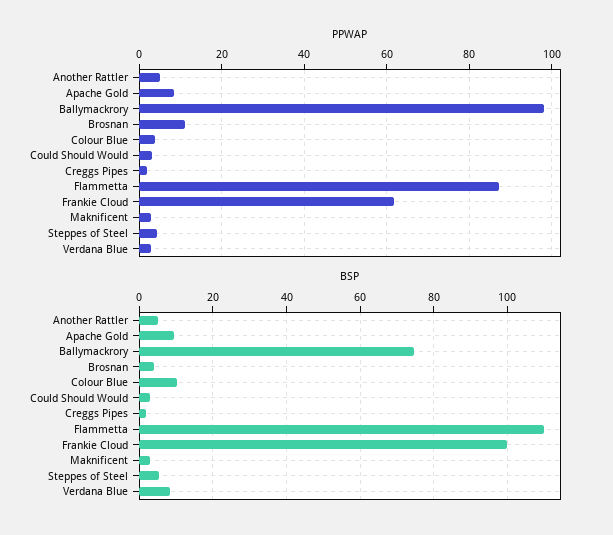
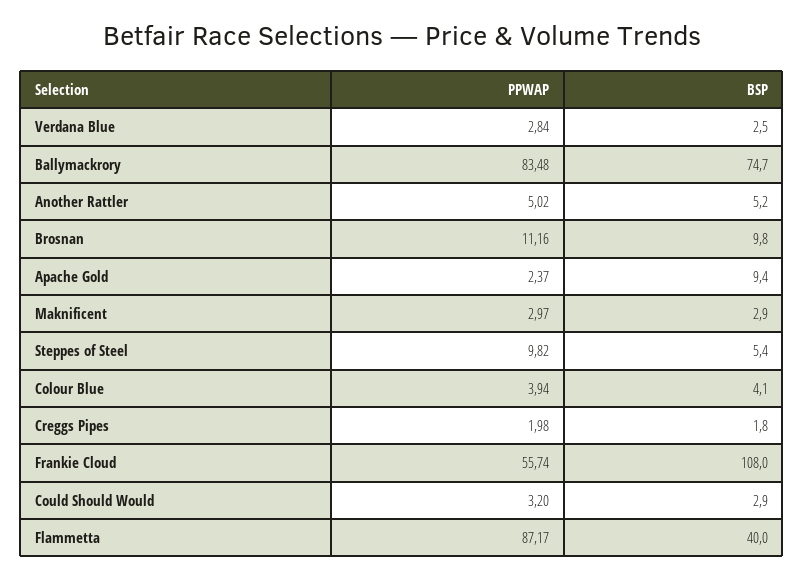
  {
    "PPWAP": {
      "Another Rattler": 5.02,
-     "Apache Gold": 8,
+     "Apache Gold": 2.37,
-     "Ballymackrory": 98,
+     "Ballymackrory": 83.48,
      "Brosnan": 11.16,
      "Colour Blue": 3.94,
      "Could Should Would": 3.2,
      "Creggs Pipes": 1.98,
      "Flammetta": 87.17,
-     "Frankie Cloud": 62,
+     "Frankie Cloud": 55.74,
      "Maknificent": 2.97,
-     "Steppes of Steel": 4,
+     "Steppes of Steel": 9.82,
      "Verdana Blue": 2.84
    },
    "BSP": {
      "Another Rattler": 5.2,
      "Apache Gold": 9.4,
      "Ballymackrory": 74.7,
-     "Brosnan": 4,
+     "Brosnan": 9.8,
-     "Colour Blue": 10,
+     "Colour Blue": 4.1,
      "Could Should Would": 2.9,
      "Creggs Pipes": 1.8,
-     "Flammetta": 110,
+     "Flammetta": 40,
-     "Frankie Cloud": 100,
+     "Frankie Cloud": 108,
      "Maknificent": 2.9,
      "Steppes of Steel": 5.4,
-     "Verdana Blue": 8
+     "Verdana Blue": 2.5
    }
  }

